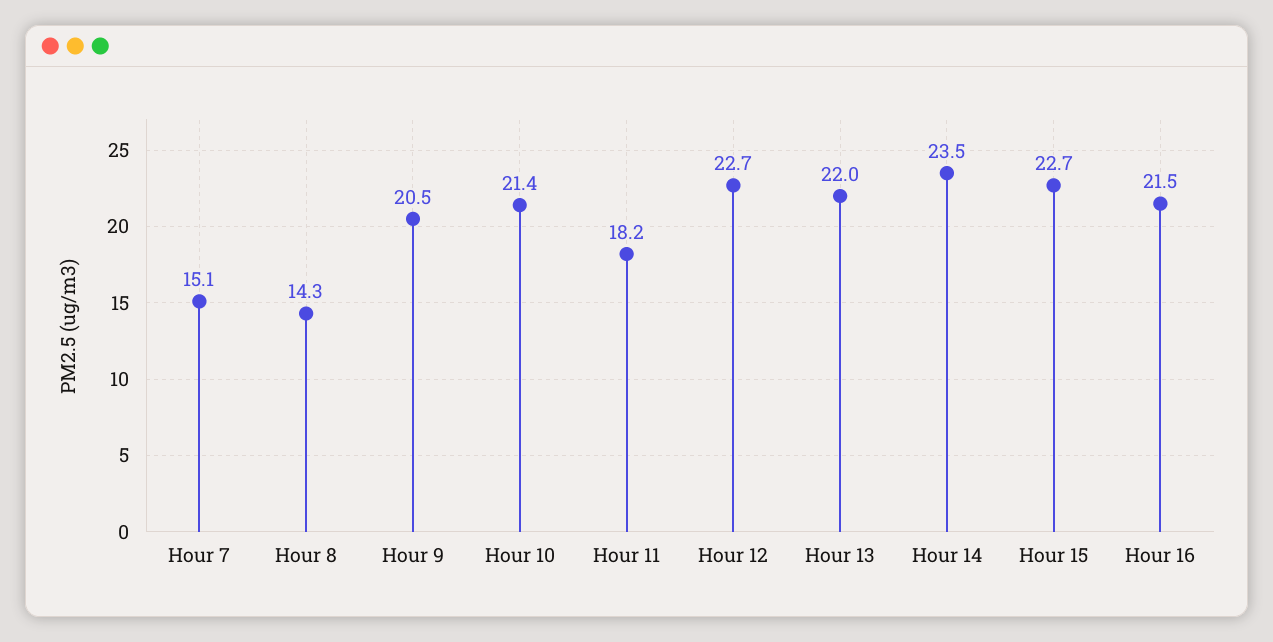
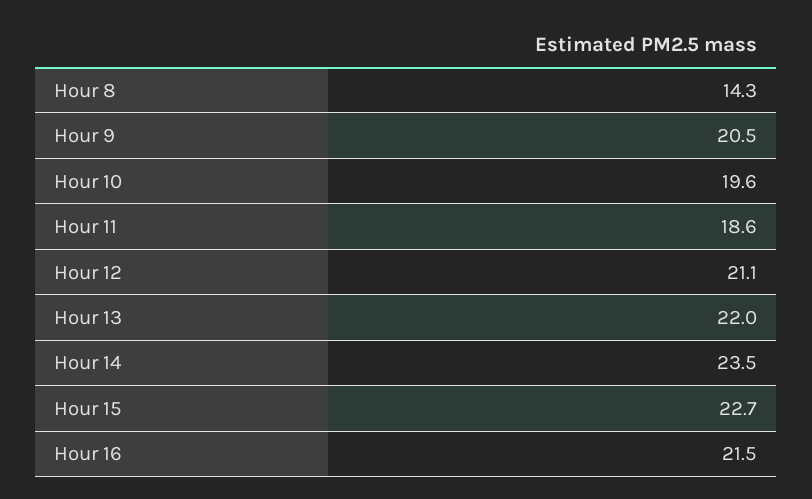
  {
-   "Hour 7": 15.1,
    "Hour 8": 14.3,
    "Hour 9": 20.5,
-   "Hour 10": 21.4,
+   "Hour 10": 19.6,
-   "Hour 11": 18.2,
+   "Hour 11": 18.6,
-   "Hour 12": 22.7,
+   "Hour 12": 21.1,
    "Hour 13": 22,
    "Hour 14": 23.5,
    "Hour 15": 22.7,
    "Hour 16": 21.5
  }

